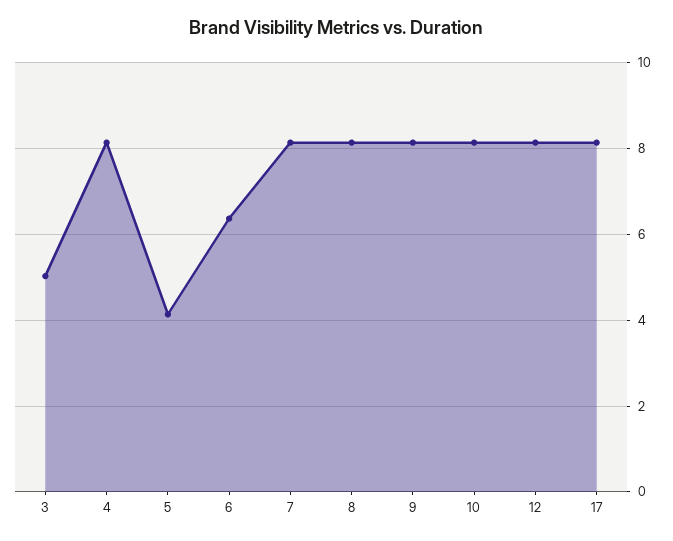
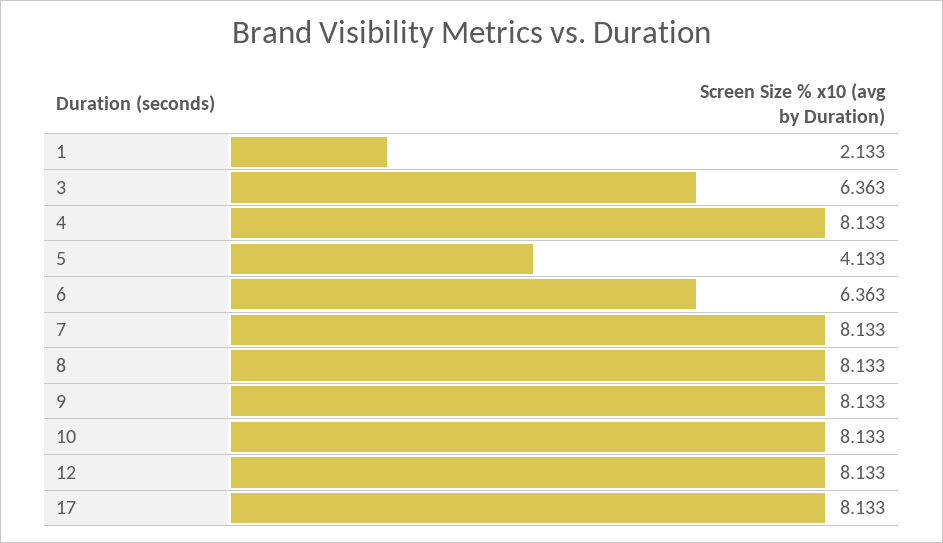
  {
-   "3": 5,
+   "3": 6.363,
    "4": 8.133,
    "5": 4.133,
    "6": 6.363,
    "7": 8.133,
    "8": 8.133,
    "9": 8.133,
    "10": 8.133,
    "12": 8.133,
-   "17": 8.133
+   "17": 8.133,
+   "1": 2.133
  }

